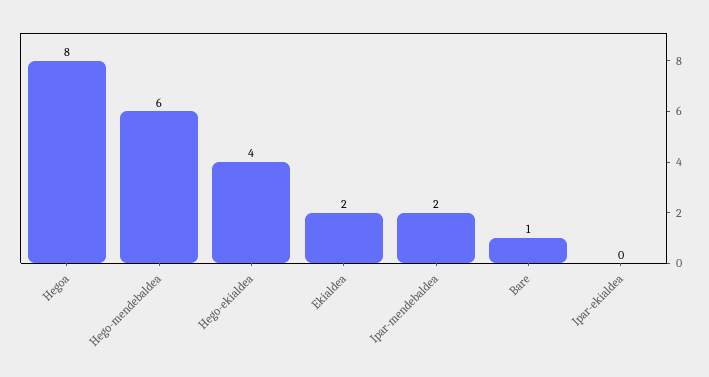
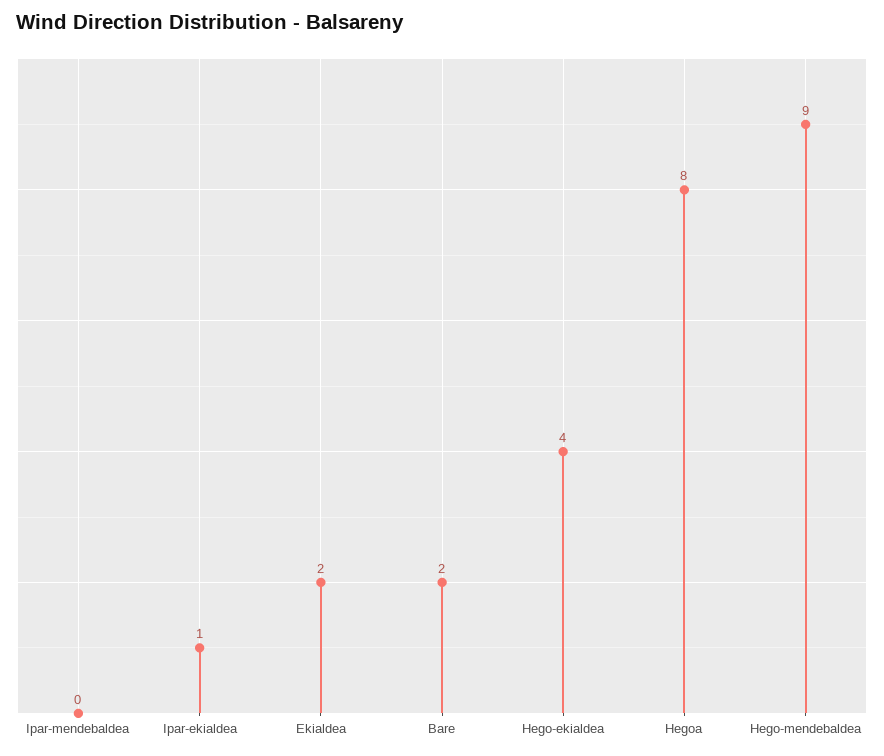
  {
    "Hegoa": 8,
-   "Hego-mendebaldea": 6,
+   "Hego-mendebaldea": 9,
    "Hego-ekialdea": 4,
    "Ekialdea": 2,
-   "Ipar-mendebaldea": 2,
+   "Ipar-mendebaldea": 0,
-   "Bare": 1,
+   "Bare": 2,
-   "Ipar-ekialdea": 0
+   "Ipar-ekialdea": 1
  }

